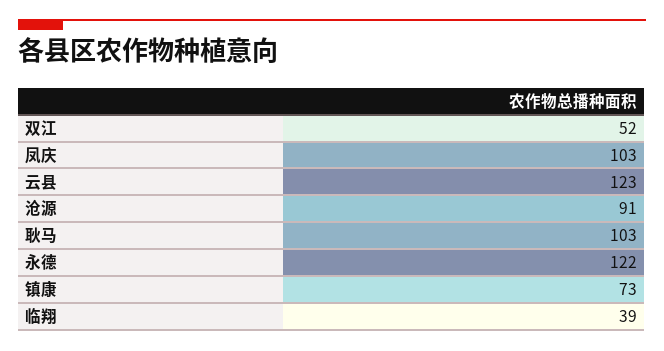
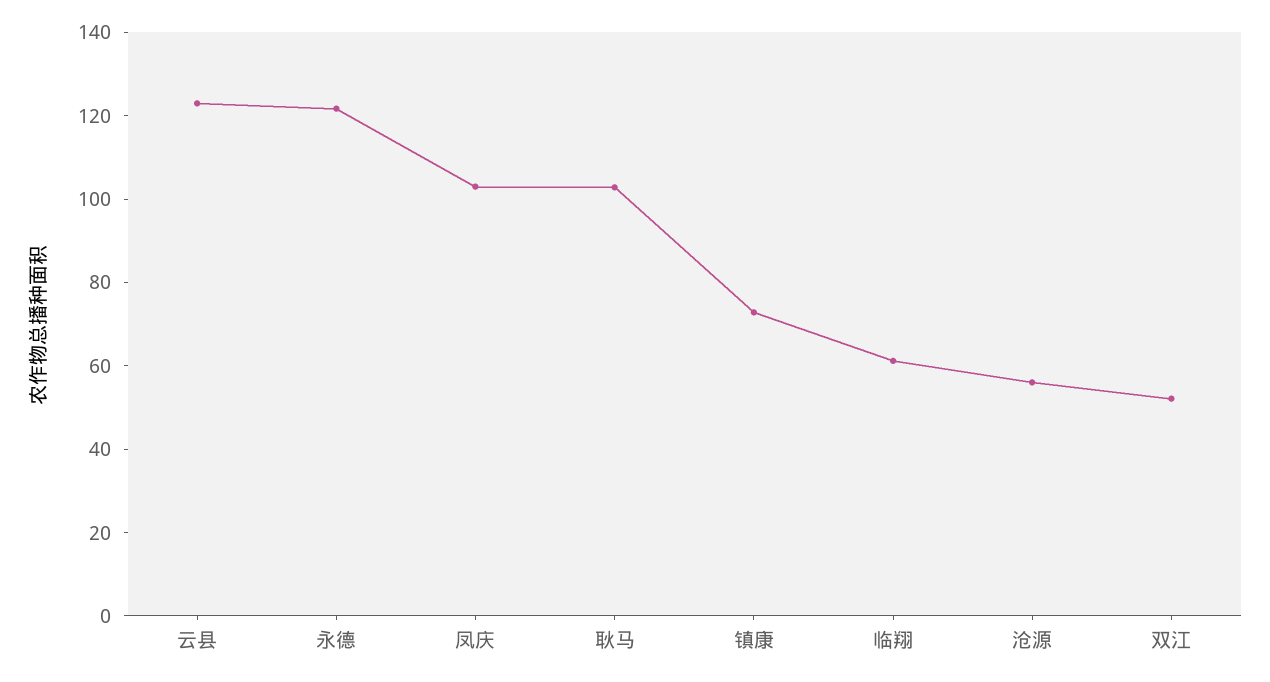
  {
    "双江": 52,
    "凤庆": 103,
    "云县": 123,
-   "沧源": 91,
+   "沧源": 55,
    "耿马": 103,
    "永德": 122,
    "镇康": 73,
-   "临翔": 39
+   "临翔": 60
  }

